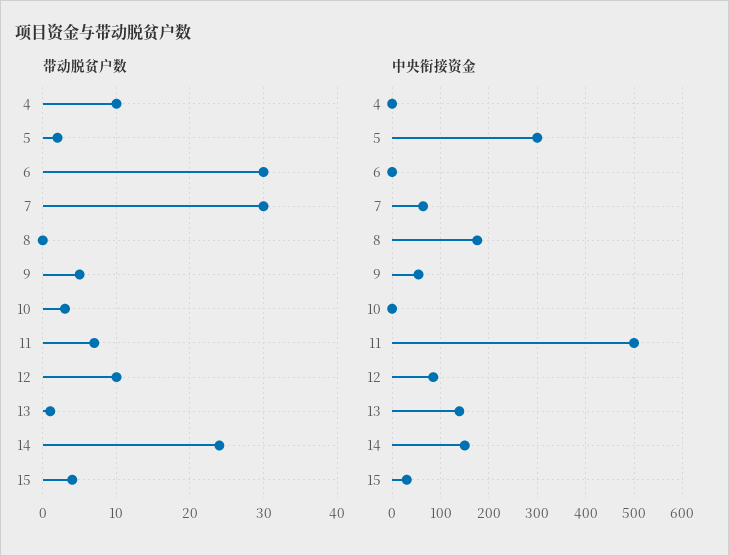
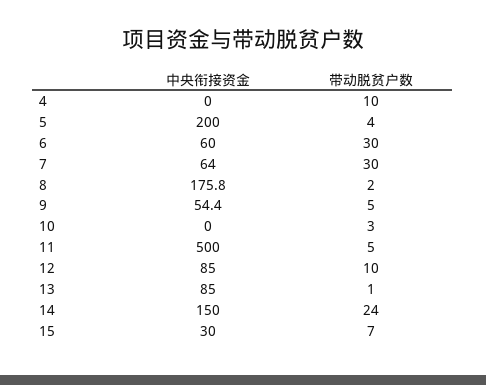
  {
    "带动脱贫户数": {
      "4": 10,
-     "5": 2,
+     "5": 4,
      "6": 30,
      "7": 30,
-     "8": 0,
+     "8": 2,
      "9": 5,
      "10": 3,
-     "11": 7,
+     "11": 5,
      "12": 10,
      "13": 1,
      "14": 24,
-     "15": 4
+     "15": 7
    },
    "中央衔接资金": {
      "4": 0,
-     "5": 300,
+     "5": 200,
-     "6": 0,
+     "6": 60,
      "7": 64,
      "8": 175.8,
      "9": 54.4,
      "10": 0,
      "11": 500,
      "12": 85,
-     "13": 140,
+     "13": 85,
      "14": 150,
      "15": 30
    }
  }

